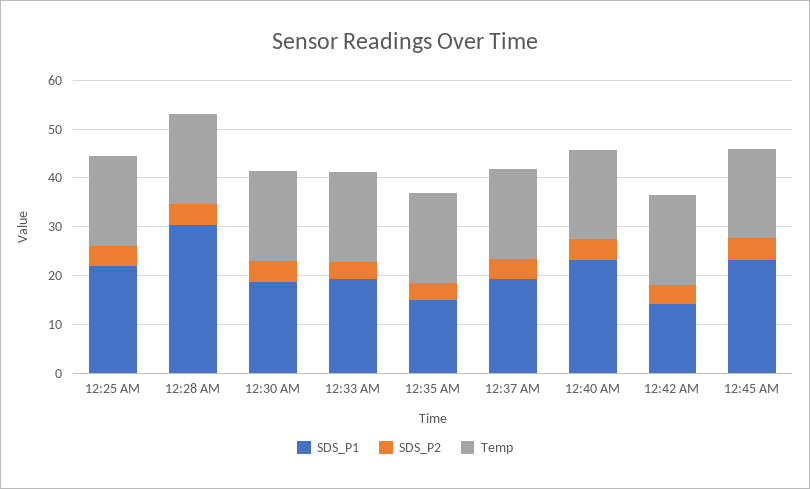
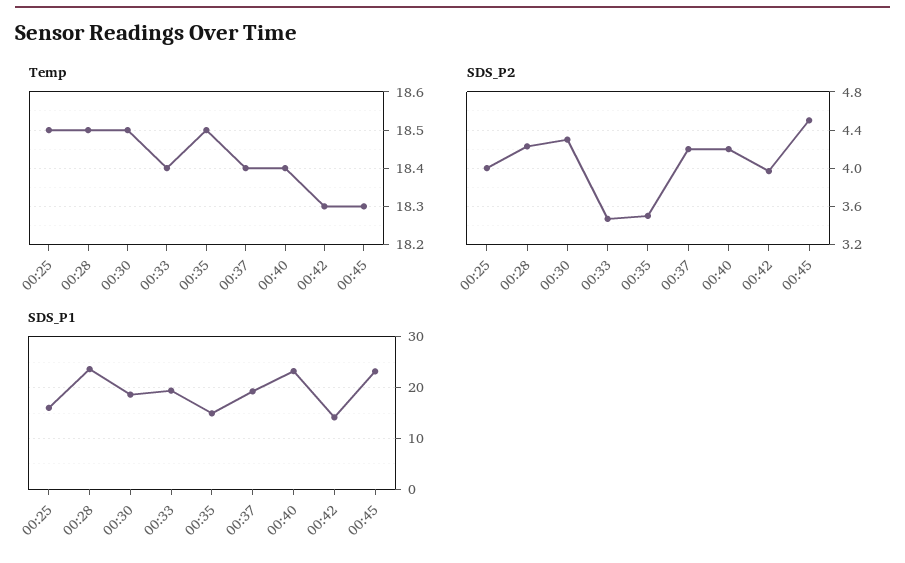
  {
    "SDS_P1": {
-     "12:25 AM": 22,
+     "12:25 AM": 16,
-     "12:28 AM": 30,
+     "12:28 AM": 24,
      "12:30 AM": 18,
      "12:33 AM": 20,
      "12:35 AM": 14,
      "12:37 AM": 20,
      "12:40 AM": 24,
      "12:42 AM": 14,
      "12:45 AM": 24
    },
    "SDS_P2": {
      "12:25 AM": 4,
      "12:28 AM": 4.2,
      "12:30 AM": 4.3,
      "12:33 AM": 3.5,
      "12:35 AM": 3.5,
      "12:37 AM": 4.2,
      "12:40 AM": 4.2,
      "12:42 AM": 4,
      "12:45 AM": 4.5
    },
    "Temp": {
      "12:25 AM": 18.5,
      "12:28 AM": 18.5,
      "12:30 AM": 18.5,
      "12:33 AM": 18.4,
      "12:35 AM": 18.5,
      "12:37 AM": 18.4,
      "12:40 AM": 18.4,
      "12:42 AM": 18.3,
      "12:45 AM": 18.3
    }
  }

